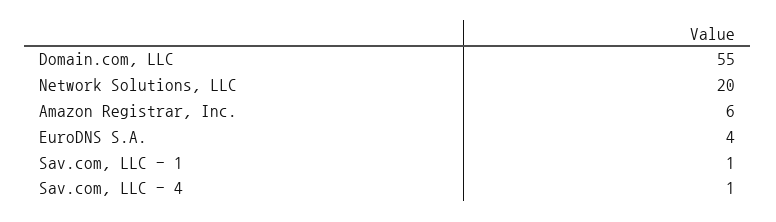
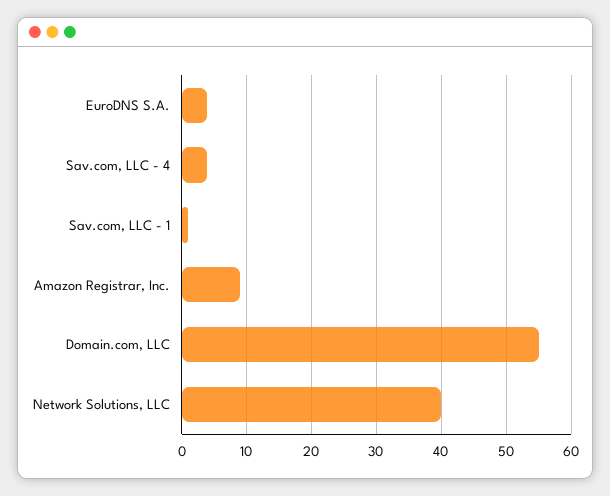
  {
    "Domain.com, LLC": 55,
-   "Network Solutions, LLC": 20,
+   "Network Solutions, LLC": 40,
-   "Amazon Registrar, Inc.": 6,
+   "Amazon Registrar, Inc.": 9,
    "EuroDNS S.A.": 4,
    "Sav.com, LLC - 1": 1,
-   "Sav.com, LLC - 4": 1
+   "Sav.com, LLC - 4": 4
  }

